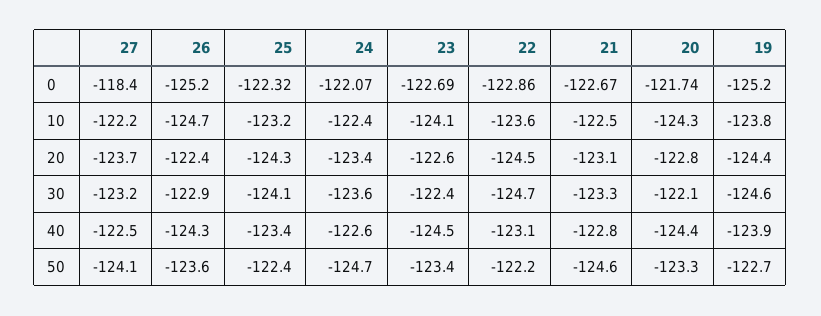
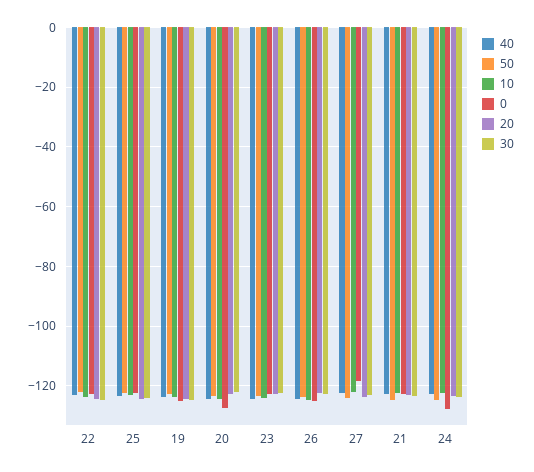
  {
    "0": {
      "27": -118.4,
      "26": -125.2,
      "25": -122.32,
-     "24": -122.07,
+     "24": -127.5,
      "23": -122.69,
      "22": -122.86,
      "21": -122.67,
-     "20": -121.74,
+     "20": -127.5,
      "19": -125.2
    },
    "10": {
      "27": -122.2,
      "26": -124.7,
      "25": -123.2,
      "24": -122.4,
      "23": -124.1,
      "22": -123.6,
      "21": -122.5,
      "20": -124.3,
      "19": -123.8
    },
    "20": {
      "27": -123.7,
      "26": -122.4,
      "25": -124.3,
      "24": -123.4,
      "23": -122.6,
      "22": -124.5,
      "21": -123.1,
      "20": -122.8,
      "19": -124.4
    },
    "30": {
      "27": -123.2,
      "26": -122.9,
      "25": -124.1,
      "24": -123.6,
      "23": -122.4,
      "22": -124.7,
      "21": -123.3,
      "20": -122.1,
      "19": -124.6
    },
    "40": {
      "27": -122.5,
      "26": -124.3,
      "25": -123.4,
      "24": -122.6,
      "23": -124.5,
      "22": -123.1,
      "21": -122.8,
      "20": -124.4,
      "19": -123.9
    },
    "50": {
      "27": -124.1,
      "26": -123.6,
      "25": -122.4,
      "24": -124.7,
      "23": -123.4,
      "22": -122.2,
      "21": -124.6,
      "20": -123.3,
      "19": -122.7
    }
  }

